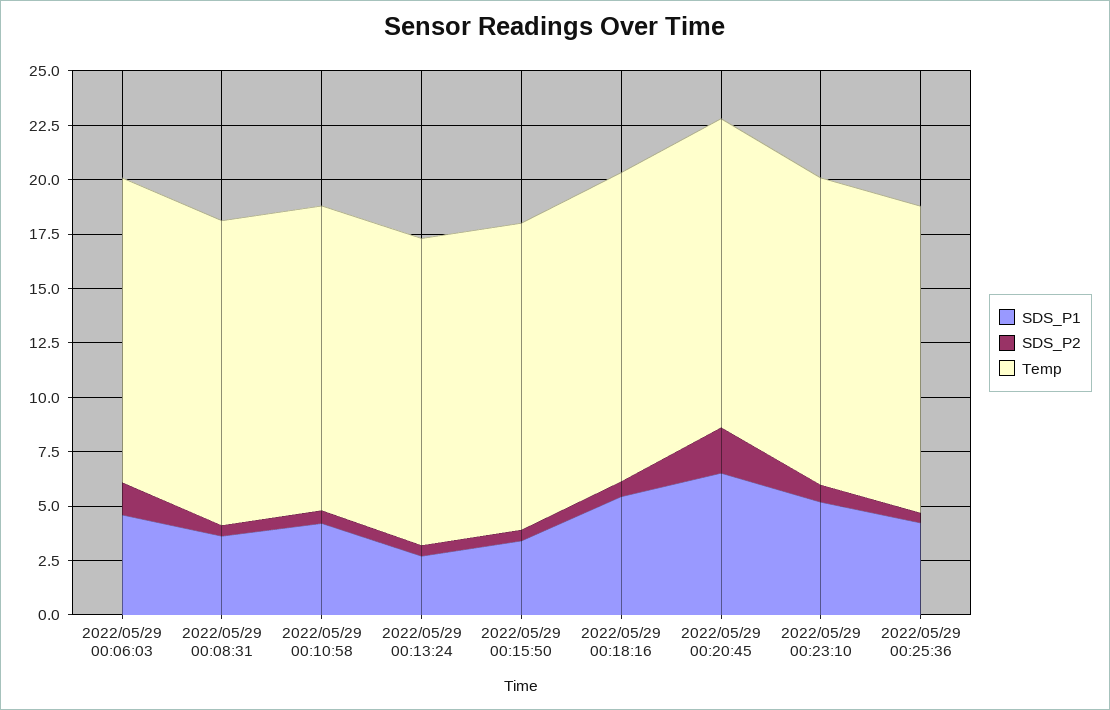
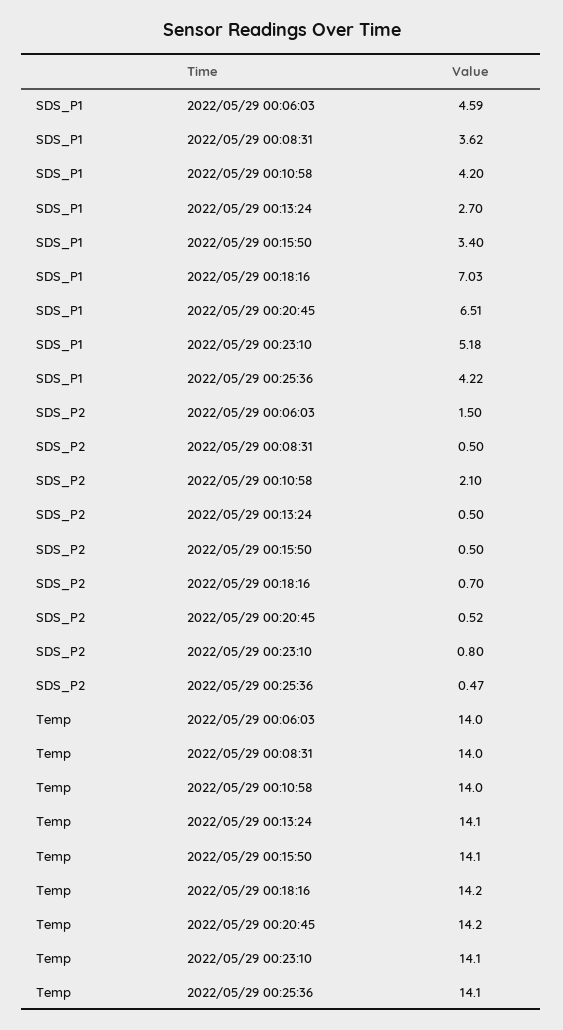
  {
    "SDS_P1": {
      "2022/05/29 00:06:03": 4.59,
      "2022/05/29 00:08:31": 3.62,
      "2022/05/29 00:10:58": 4.2,
      "2022/05/29 00:13:24": 2.7,
      "2022/05/29 00:15:50": 3.4,
-     "2022/05/29 00:18:16": 5.5,
+     "2022/05/29 00:18:16": 7.03,
      "2022/05/29 00:20:45": 6.51,
      "2022/05/29 00:23:10": 5.18,
      "2022/05/29 00:25:36": 4.22
    },
    "SDS_P2": {
      "2022/05/29 00:06:03": 1.5,
      "2022/05/29 00:08:31": 0.5,
-     "2022/05/29 00:10:58": 0.5,
+     "2022/05/29 00:10:58": 2.1,
      "2022/05/29 00:13:24": 0.5,
      "2022/05/29 00:15:50": 0.5,
      "2022/05/29 00:18:16": 0.7,
-     "2022/05/29 00:20:45": 2,
+     "2022/05/29 00:20:45": 0.52,
      "2022/05/29 00:23:10": 0.8,
      "2022/05/29 00:25:36": 0.47
    },
    "Temp": {
      "2022/05/29 00:06:03": 14,
      "2022/05/29 00:08:31": 14,
      "2022/05/29 00:10:58": 14,
      "2022/05/29 00:13:24": 14.1,
      "2022/05/29 00:15:50": 14.1,
      "2022/05/29 00:18:16": 14.2,
      "2022/05/29 00:20:45": 14.2,
      "2022/05/29 00:23:10": 14.1,
      "2022/05/29 00:25:36": 14.1
    }
  }

